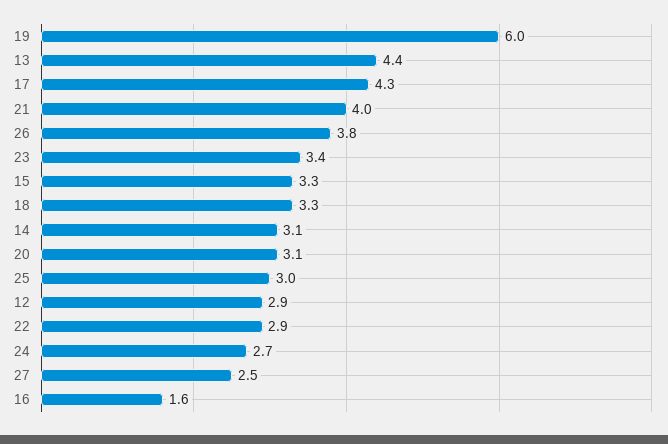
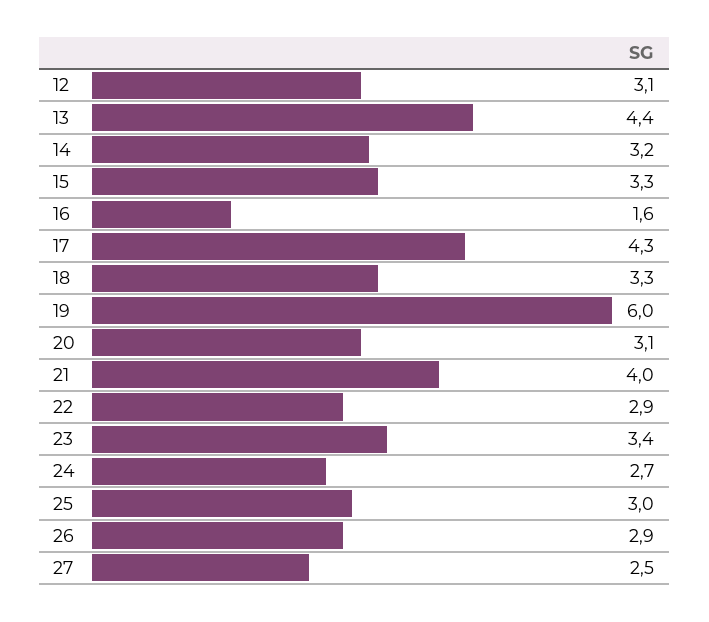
  {
    "19": 6,
    "13": 4.4,
    "17": 4.3,
    "21": 4,
-   "26": 3.8,
+   "26": 2.9,
    "23": 3.4,
    "15": 3.3,
    "18": 3.3,
-   "14": 3.1,
+   "14": 3.2,
    "20": 3.1,
    "25": 3,
-   "12": 2.9,
+   "12": 3.1,
    "22": 2.9,
    "24": 2.7,
    "27": 2.5,
    "16": 1.6
  }

